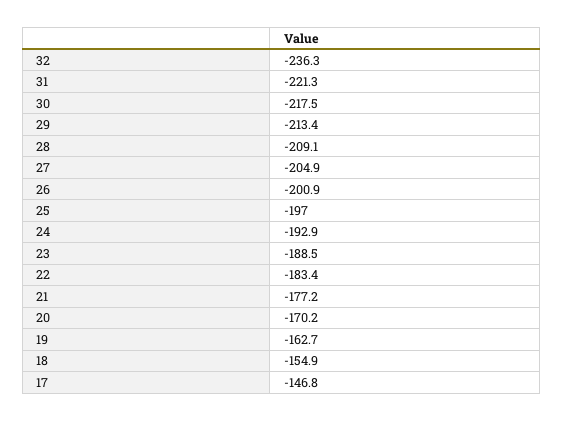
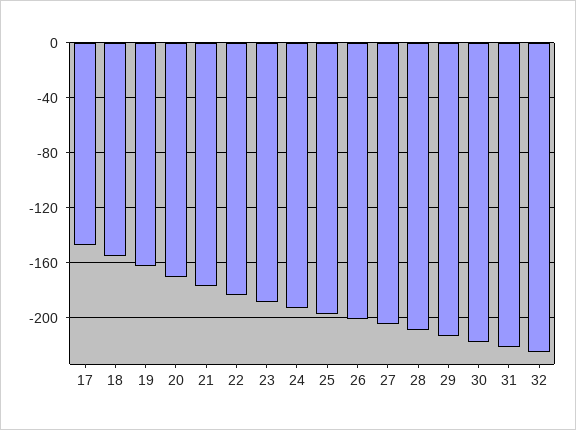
  {
-   "32": -236.3,
+   "32": -225,
    "31": -221.3,
    "30": -217.5,
    "29": -213.4,
    "28": -209.1,
    "27": -204.9,
    "26": -200.9,
    "25": -197,
    "24": -192.9,
    "23": -188.5,
    "22": -183.4,
    "21": -177.2,
    "20": -170.2,
    "19": -162.7,
    "18": -154.9,
    "17": -146.8
  }

